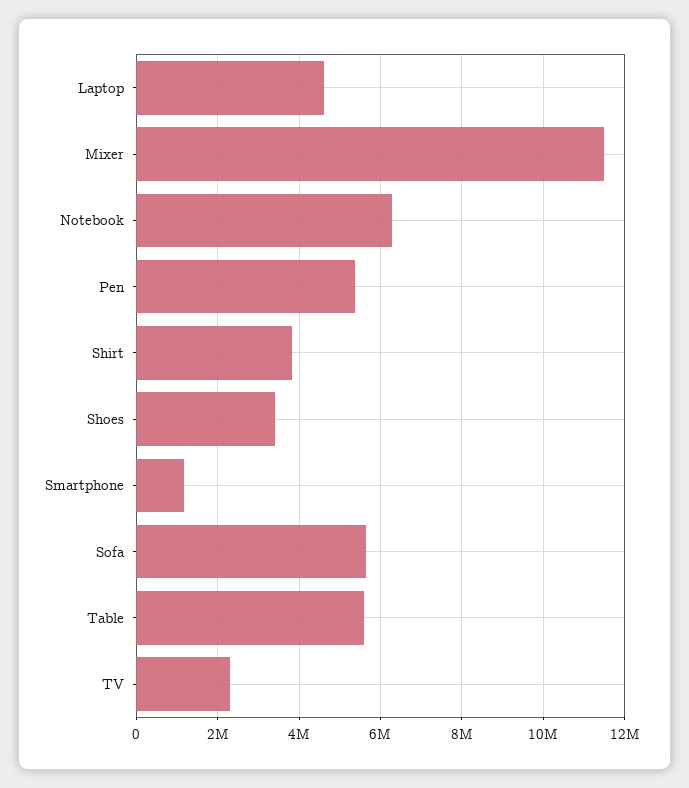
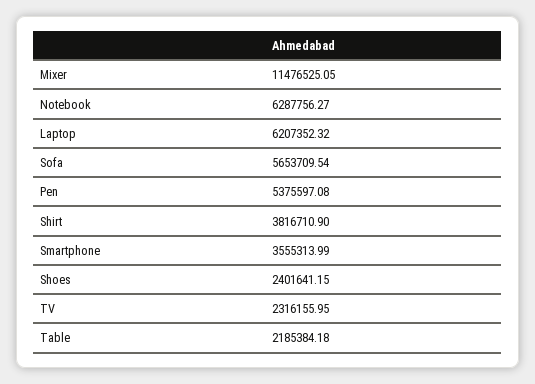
  {
-   "Laptop": 4600000,
+   "Laptop": 6207352.32,
    "Mixer": 11476525.05,
    "Notebook": 6287756.27,
    "Pen": 5375597.08,
    "Shirt": 3816710.9,
-   "Shoes": 3400000,
+   "Shoes": 2401641.15,
-   "Smartphone": 1200000,
+   "Smartphone": 3555313.99,
    "Sofa": 5653709.54,
-   "Table": 5600000,
+   "Table": 2185384.18,
    "TV": 2316155.95
  }

